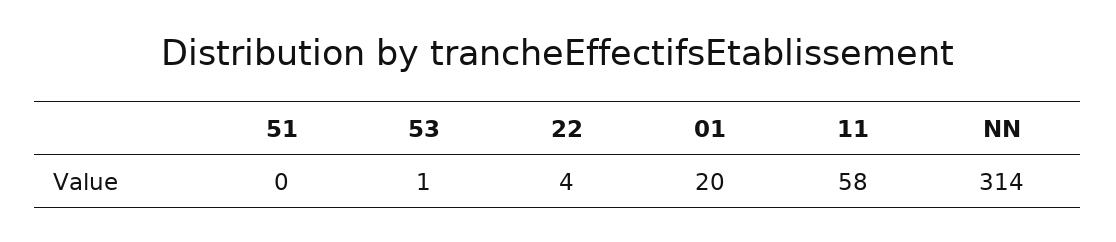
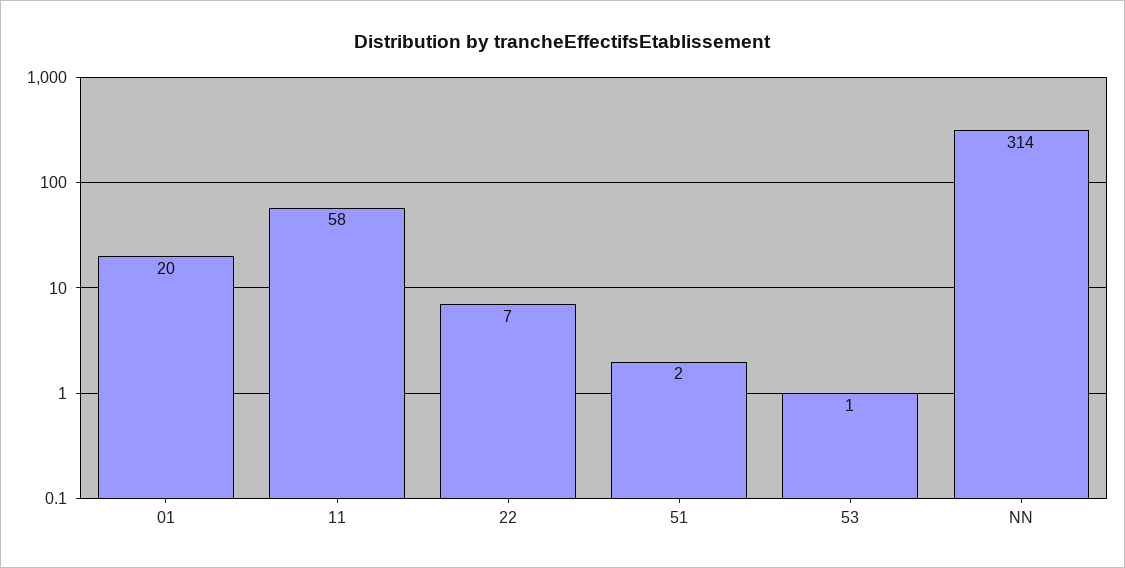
  {
-   "51": 0,
+   "51": 2,
    "53": 1,
-   "22": 4,
+   "22": 7,
    "01": 20,
    "11": 58,
    "NN": 314
  }

